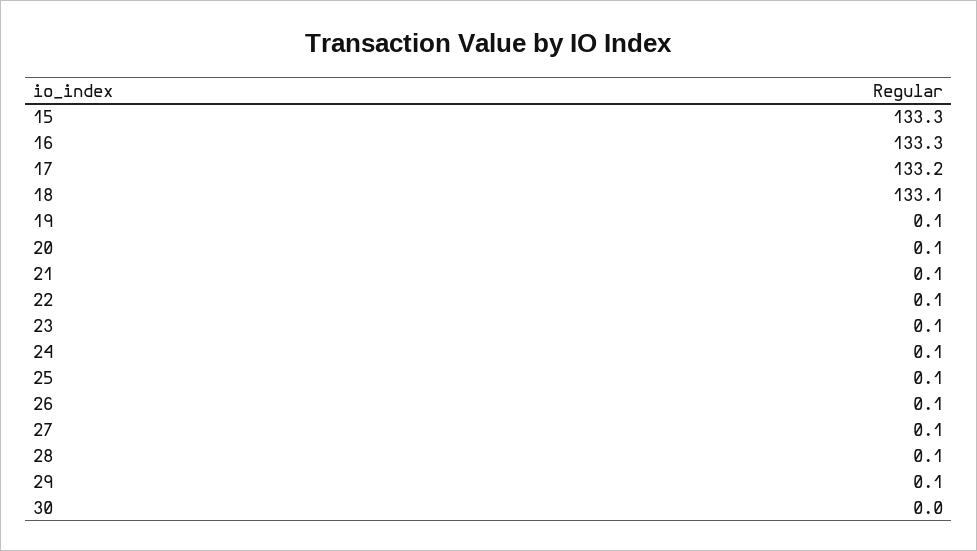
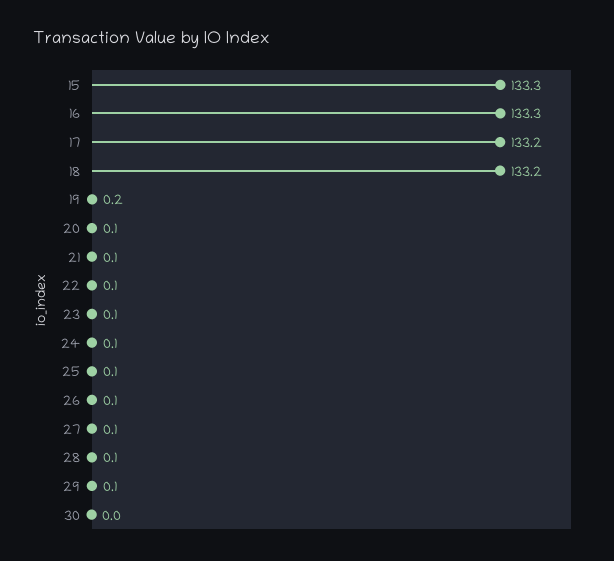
  {
    "15": 133.3,
    "16": 133.3,
    "17": 133.2,
-   "18": 133.1,
+   "18": 133.2,
-   "19": 0.1,
+   "19": 0.2,
    "20": 0.1,
    "21": 0.1,
    "22": 0.1,
    "23": 0.1,
    "24": 0.1,
    "25": 0.1,
    "26": 0.1,
    "27": 0.1,
    "28": 0.1,
    "29": 0.1,
    "30": 0
  }

